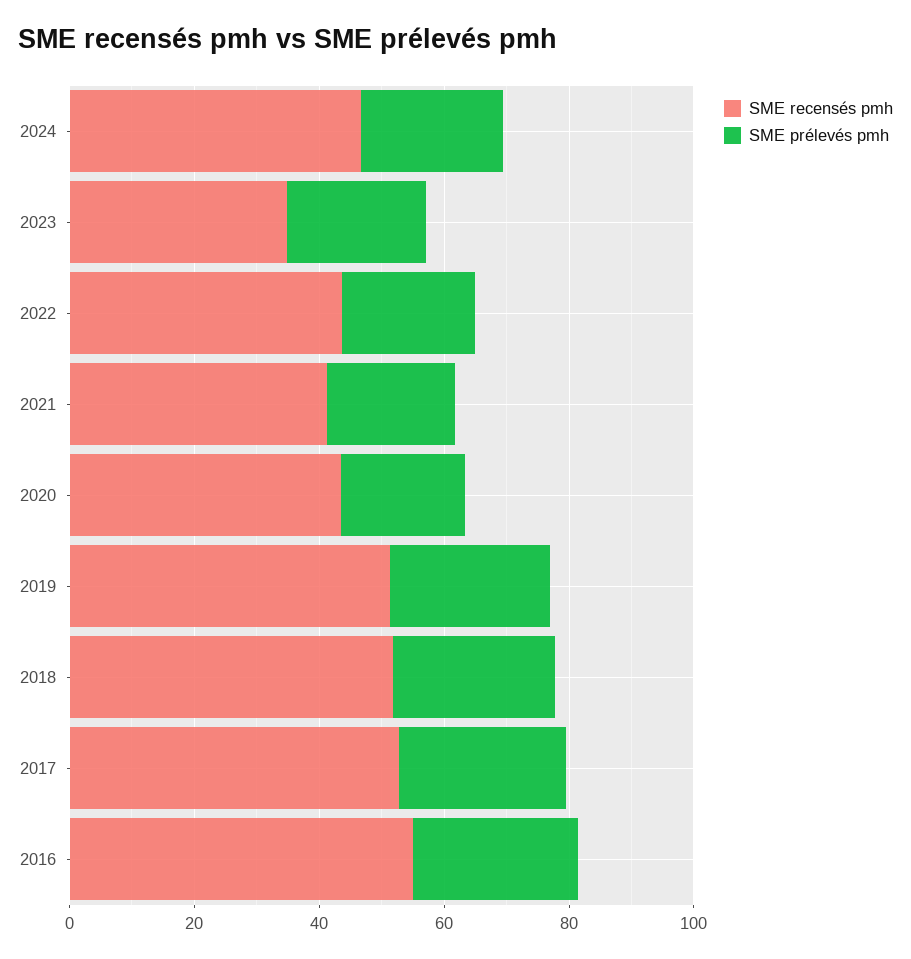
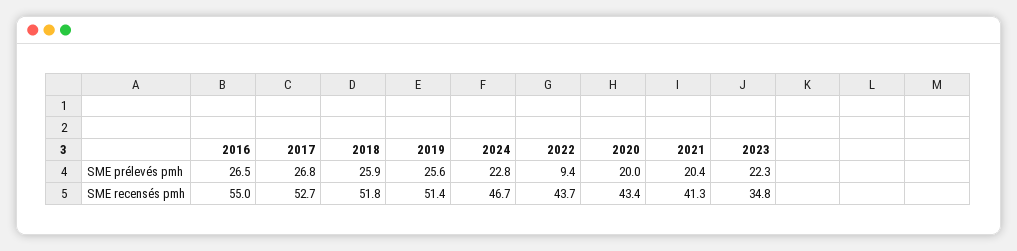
  {
    "SME recensés pmh": {
      "2024": 46.7,
      "2023": 34.8,
      "2022": 43.7,
      "2021": 41.3,
      "2020": 43.4,
      "2019": 51.4,
      "2018": 51.8,
      "2017": 52.7,
      "2016": 55
    },
    "SME prélevés pmh": {
      "2024": 22.8,
      "2023": 22.3,
-     "2022": 20,
+     "2022": 9.4,
      "2021": 20.4,
      "2020": 20,
      "2019": 25.6,
      "2018": 25.9,
      "2017": 26.8,
      "2016": 26.5
    }
  }

